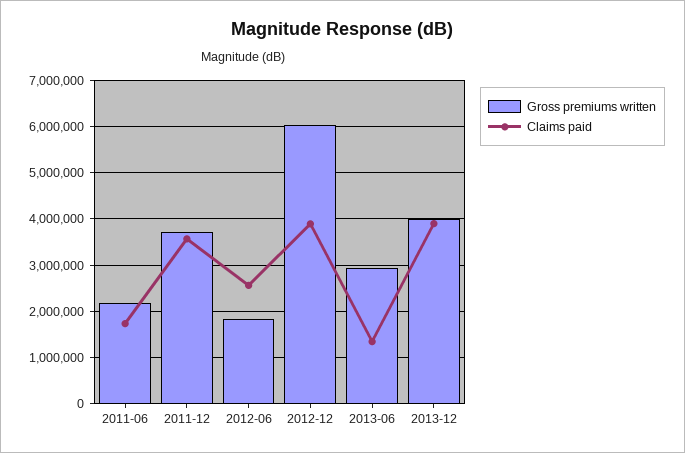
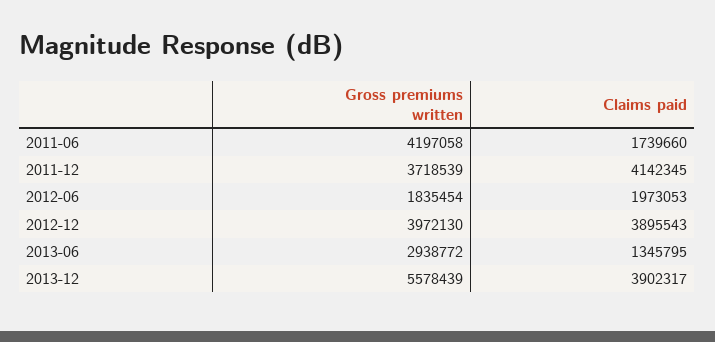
  {
    "Gross premiums written": {
-     "2011-06": 2200000,
+     "2011-06": 4197058,
      "2011-12": 3718539,
      "2012-06": 1835454,
-     "2012-12": 6000000,
+     "2012-12": 3972130,
      "2013-06": 2938772,
-     "2013-12": 4000000
+     "2013-12": 5578439
    },
    "Claims paid": {
      "2011-06": 1739660,
-     "2011-12": 3600000,
+     "2011-12": 4142345,
-     "2012-06": 2600000,
+     "2012-06": 1973053,
      "2012-12": 3895543,
      "2013-06": 1345795,
      "2013-12": 3902317
    }
  }

